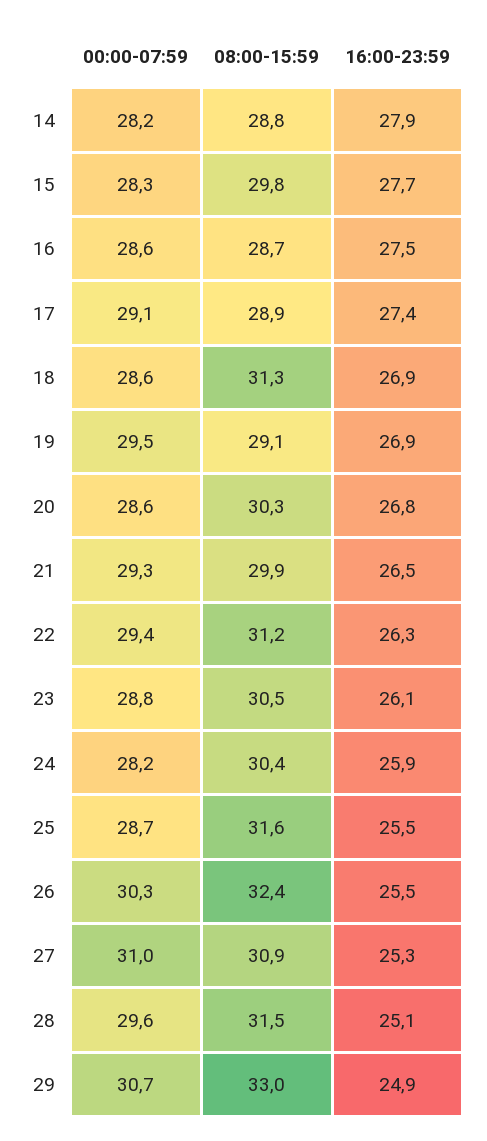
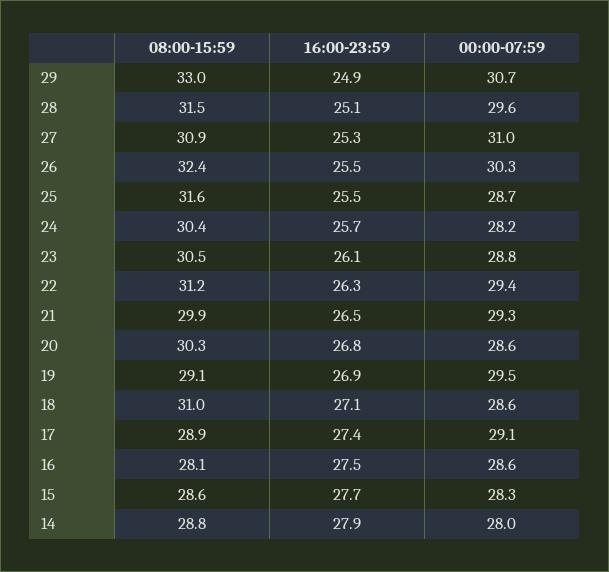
  {
    "00:00-07:59": {
-     "14": 28.2,
+     "14": 28,
      "15": 28.3,
      "16": 28.6,
      "17": 29.1,
      "18": 28.6,
      "19": 29.5,
      "20": 28.6,
      "21": 29.3,
      "22": 29.4,
      "23": 28.8,
      "24": 28.2,
      "25": 28.7,
      "26": 30.3,
      "27": 31,
      "28": 29.6,
      "29": 30.7
    },
    "08:00-15:59": {
      "14": 28.8,
-     "15": 29.8,
+     "15": 28.6,
-     "16": 28.7,
+     "16": 28.1,
      "17": 28.9,
-     "18": 31.3,
+     "18": 31,
      "19": 29.1,
      "20": 30.3,
      "21": 29.9,
      "22": 31.2,
      "23": 30.5,
      "24": 30.4,
      "25": 31.6,
      "26": 32.4,
      "27": 30.9,
      "28": 31.5,
      "29": 33
    },
    "16:00-23:59": {
      "14": 27.9,
      "15": 27.7,
      "16": 27.5,
      "17": 27.4,
-     "18": 26.9,
+     "18": 27.1,
      "19": 26.9,
      "20": 26.8,
      "21": 26.5,
      "22": 26.3,
      "23": 26.1,
-     "24": 25.9,
+     "24": 25.7,
      "25": 25.5,
      "26": 25.5,
      "27": 25.3,
      "28": 25.1,
      "29": 24.9
    }
  }

